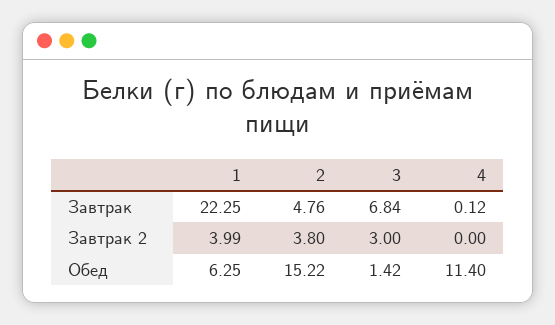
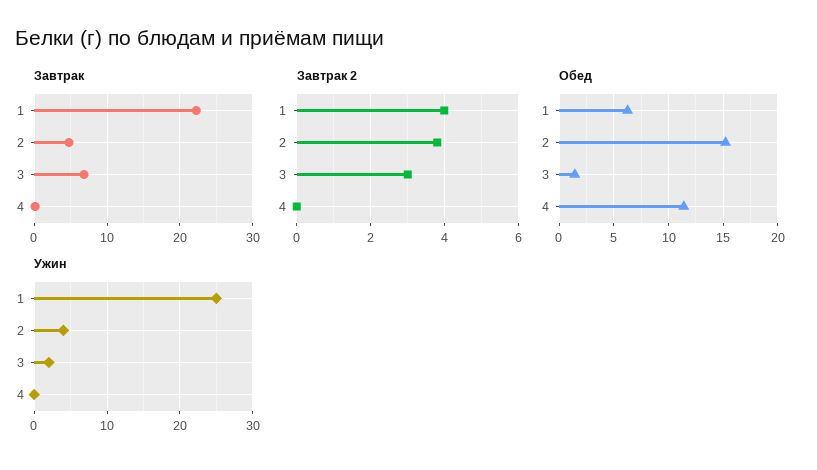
  {
    "Завтрак": {
      "1": 22.25,
      "2": 4.76,
      "3": 6.84,
      "4": 0.12
    },
    "Завтрак 2": {
      "1": 3.99,
      "2": 3.8,
      "3": 3,
      "4": 0
    },
    "Обед": {
      "1": 6.25,
      "2": 15.22,
      "3": 1.42,
      "4": 11.4
-   }
+   },
+   "Ужин": {
+     "1": 25,
+     "2": 4,
+     "3": 2,
+     "4": 0
+   }
  }

